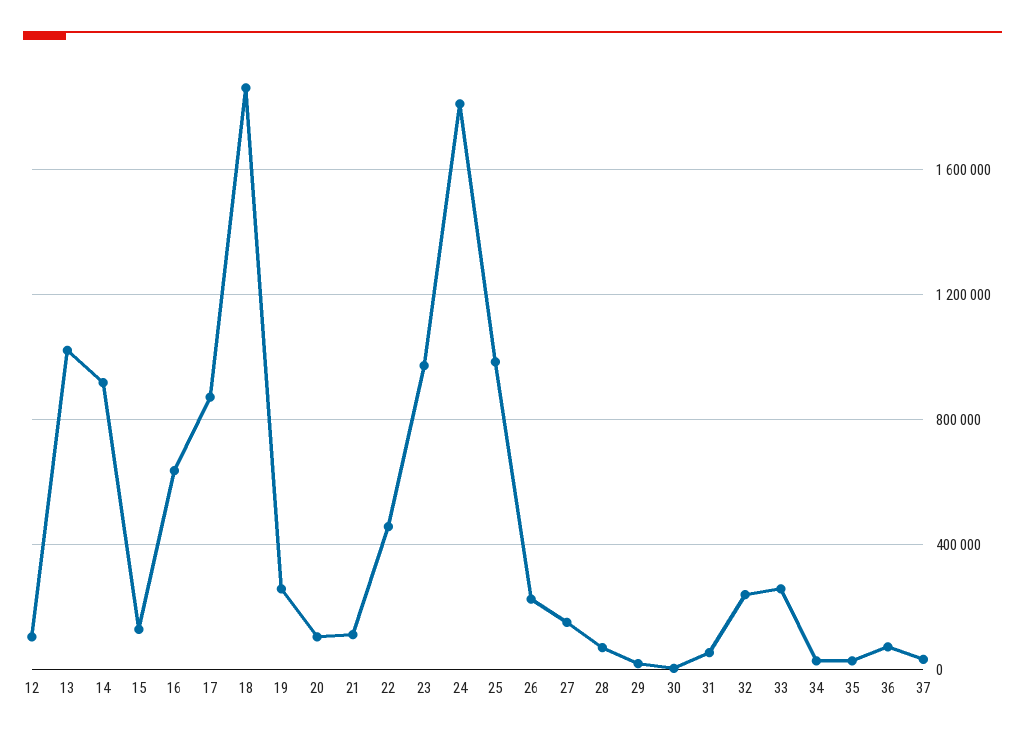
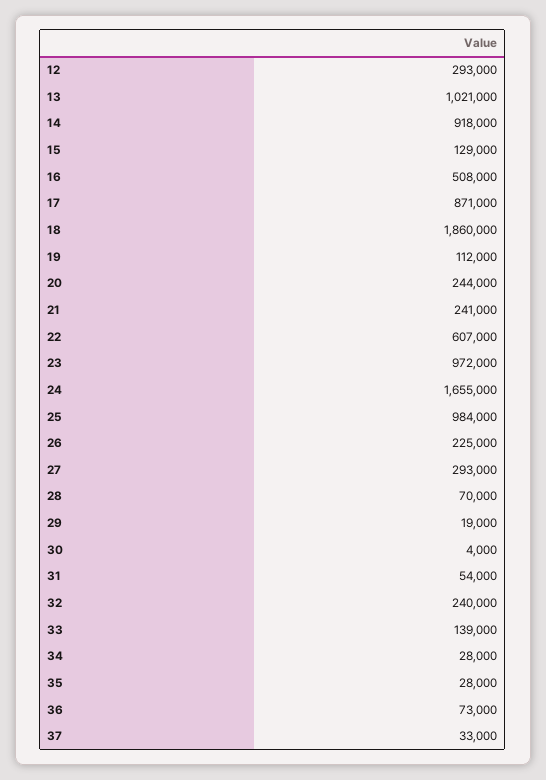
  {
-   "12": 100000,
+   "12": 293000,
    "13": 1021000,
    "14": 918000,
    "15": 129000,
-   "16": 650000,
+   "16": 508000,
    "17": 871000,
    "18": 1860000,
-   "19": 250000,
+   "19": 112000,
-   "20": 100000,
+   "20": 244000,
-   "21": 100000,
+   "21": 241000,
-   "22": 450000,
+   "22": 607000,
    "23": 972000,
-   "24": 1800000,
+   "24": 1655000,
    "25": 984000,
    "26": 225000,
-   "27": 150000,
+   "27": 293000,
    "28": 70000,
    "29": 19000,
    "30": 4000,
    "31": 54000,
    "32": 240000,
-   "33": 250000,
+   "33": 139000,
    "34": 28000,
    "35": 28000,
    "36": 73000,
    "37": 33000
  }

